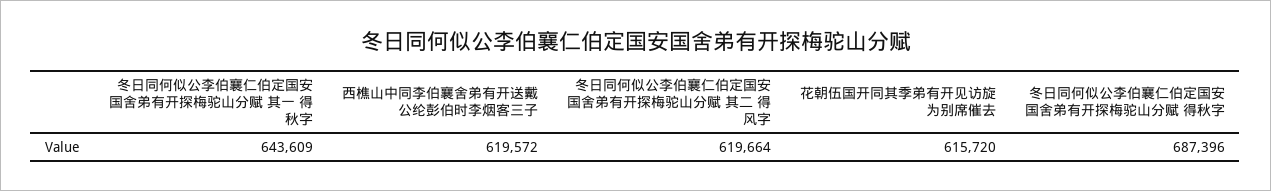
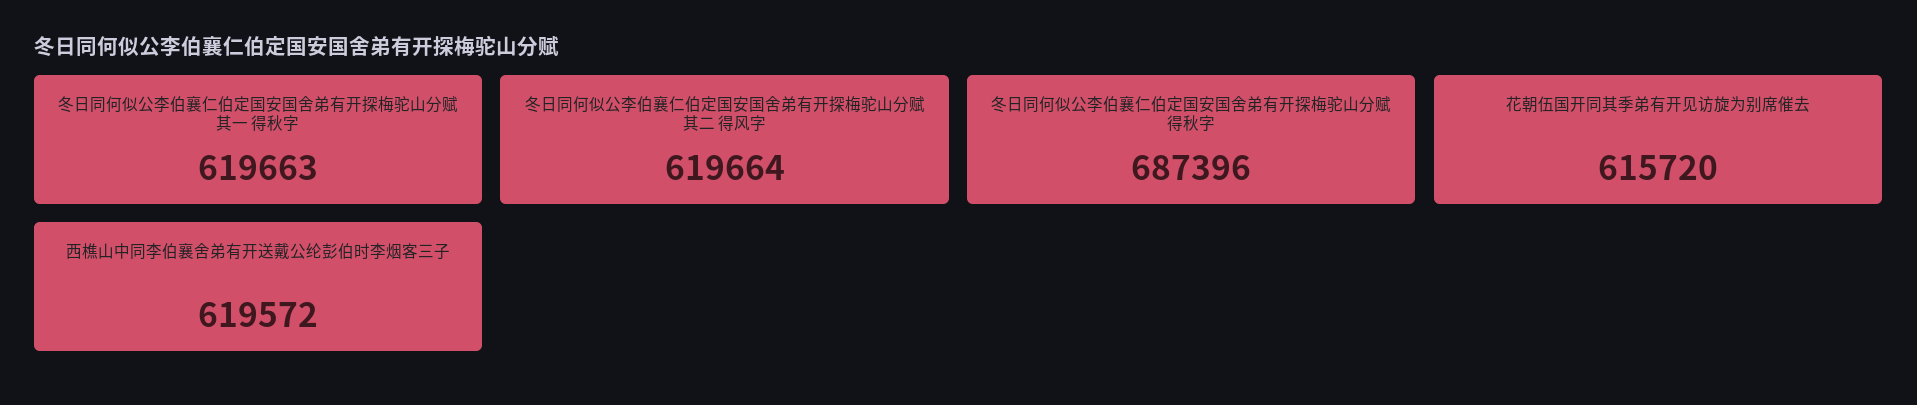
  {
-   "冬日同何似公李伯襄仁伯定国安国舍弟有开探梅驼山分赋 其一 得秋字": 643609,
+   "冬日同何似公李伯襄仁伯定国安国舍弟有开探梅驼山分赋 其一 得秋字": 619663,
    "西樵山中同李伯襄舍弟有开送戴公纶彭伯时李烟客三子": 619572,
    "冬日同何似公李伯襄仁伯定国安国舍弟有开探梅驼山分赋 其二 得风字": 619664,
    "花朝伍国开同其季弟有开见访旋为别席催去": 615720,
    "冬日同何似公李伯襄仁伯定国安国舍弟有开探梅驼山分赋 得秋字": 687396
  }

